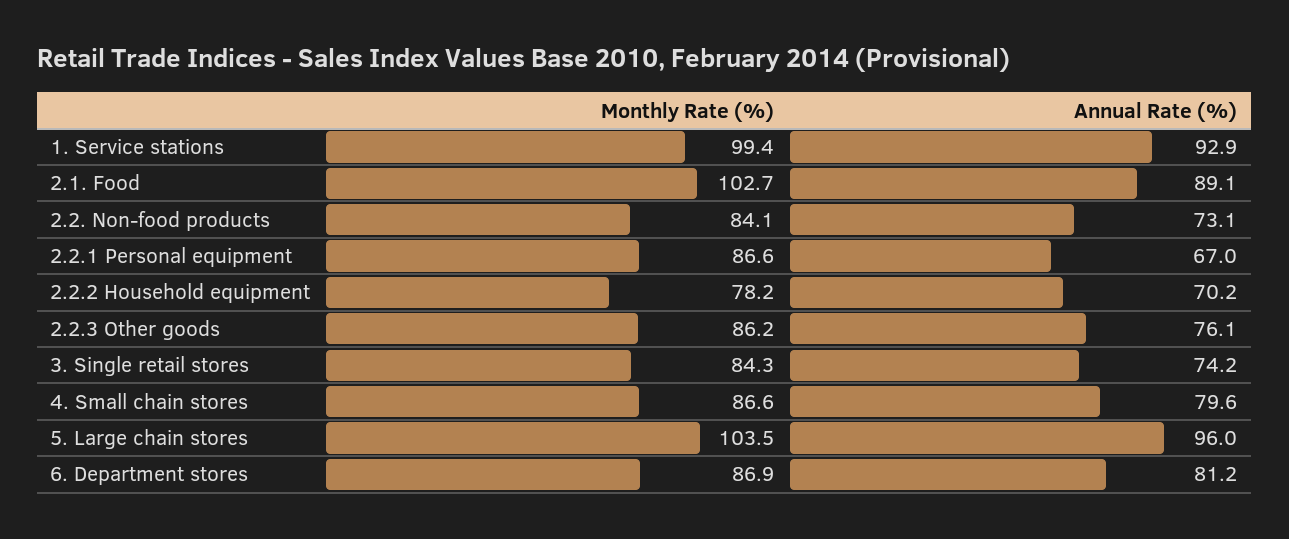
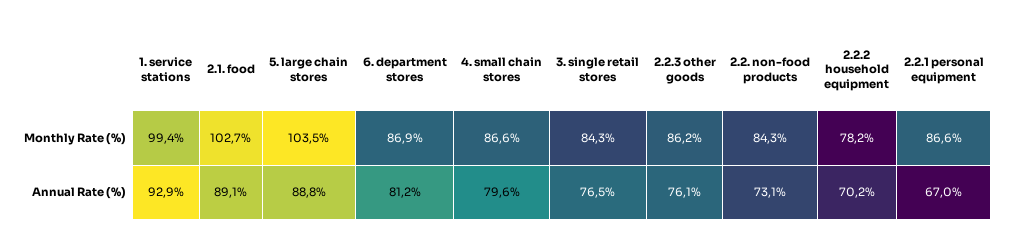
  {
    "Monthly Rate (%)": {
      "1. Service stations": 99.4,
      "2.1. Food": 102.7,
-     "2.2. Non-food products": 84.1,
+     "2.2. Non-food products": 84.3,
      "2.2.1 Personal equipment": 86.6,
      "2.2.2 Household equipment": 78.2,
      "2.2.3 Other goods": 86.2,
      "3. Single retail stores": 84.3,
      "4. Small chain stores": 86.6,
      "5. Large chain stores": 103.5,
      "6. Department stores": 86.9
    },
    "Annual Rate (%)": {
      "1. Service stations": 92.9,
      "2.1. Food": 89.1,
      "2.2. Non-food products": 73.1,
      "2.2.1 Personal equipment": 67,
      "2.2.2 Household equipment": 70.2,
      "2.2.3 Other goods": 76.1,
-     "3. Single retail stores": 74.2,
+     "3. Single retail stores": 76.5,
      "4. Small chain stores": 79.6,
-     "5. Large chain stores": 96,
+     "5. Large chain stores": 88.8,
      "6. Department stores": 81.2
    }
  }

